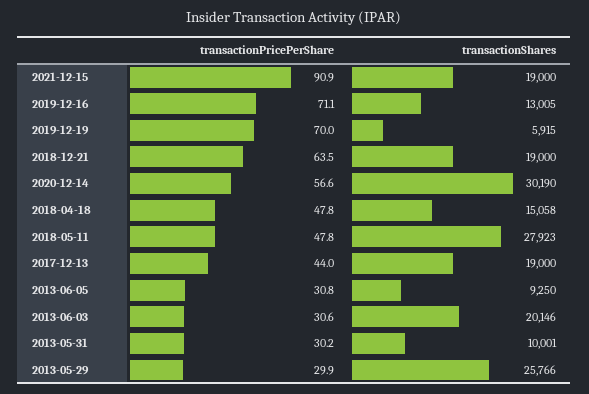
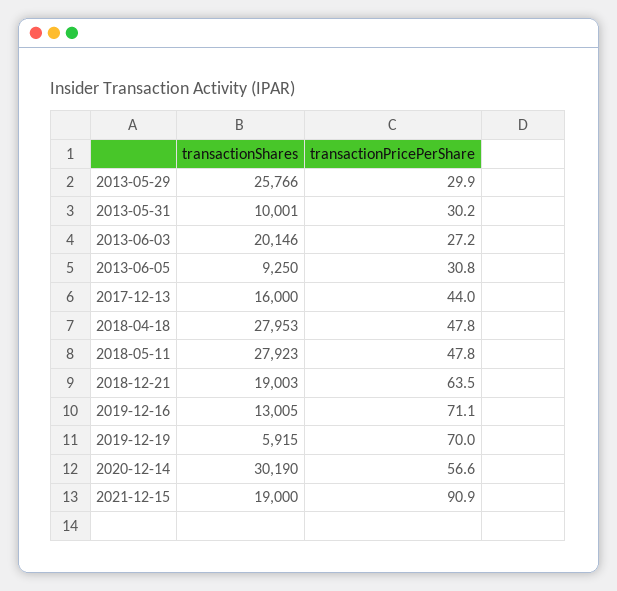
  {
    "transactionPricePerShare": {
      "2021-12-15": 90.9,
      "2019-12-16": 71.1,
      "2019-12-19": 70,
      "2018-12-21": 63.5,
      "2020-12-14": 56.6,
      "2018-04-18": 47.8,
      "2018-05-11": 47.8,
      "2017-12-13": 44,
      "2013-06-05": 30.8,
-     "2013-06-03": 30.6,
+     "2013-06-03": 27.2,
      "2013-05-31": 30.2,
      "2013-05-29": 29.9
    },
    "transactionShares": {
      "2021-12-15": 19000,
      "2019-12-16": 13005,
      "2019-12-19": 5915,
-     "2018-12-21": 19000,
+     "2018-12-21": 19003,
      "2020-12-14": 30190,
-     "2018-04-18": 15058,
+     "2018-04-18": 27953,
      "2018-05-11": 27923,
-     "2017-12-13": 19000,
+     "2017-12-13": 16000,
      "2013-06-05": 9250,
      "2013-06-03": 20146,
      "2013-05-31": 10001,
      "2013-05-29": 25766
    }
  }

